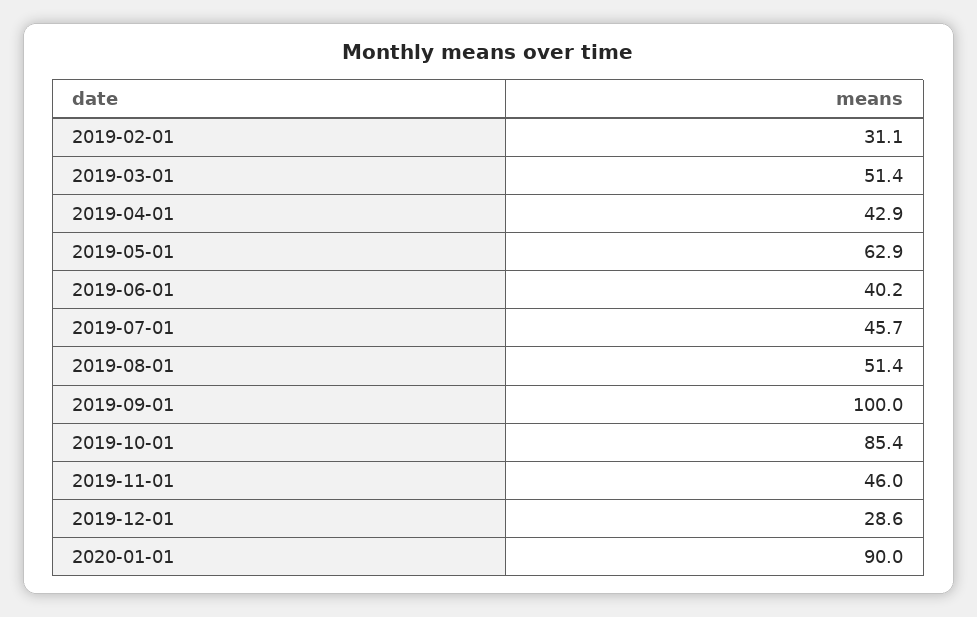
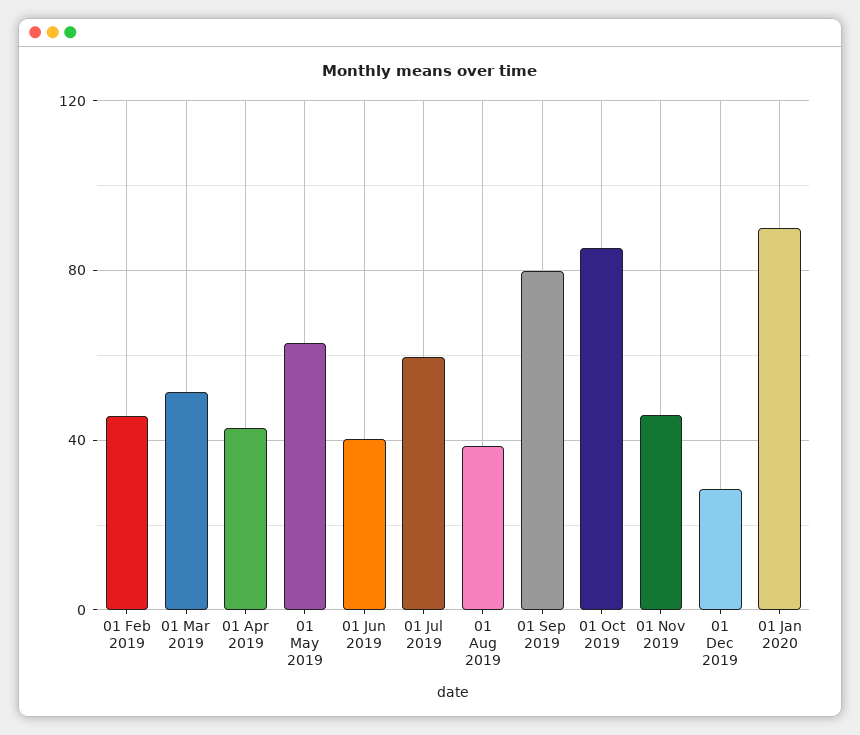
  {
-   "2019-02-01": 31.1,
+   "2019-02-01": 45,
    "2019-03-01": 51.4,
    "2019-04-01": 42.9,
    "2019-05-01": 62.9,
    "2019-06-01": 40.2,
-   "2019-07-01": 45.7,
+   "2019-07-01": 60,
-   "2019-08-01": 51.4,
+   "2019-08-01": 40,
-   "2019-09-01": 100,
+   "2019-09-01": 80,
    "2019-10-01": 85.4,
    "2019-11-01": 46,
    "2019-12-01": 28.6,
    "2020-01-01": 90
  }

